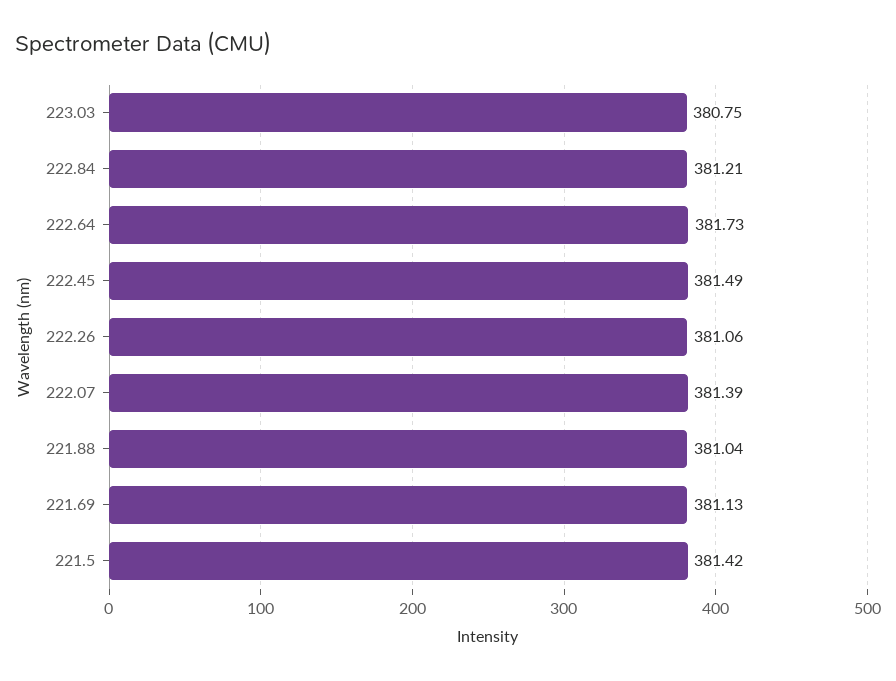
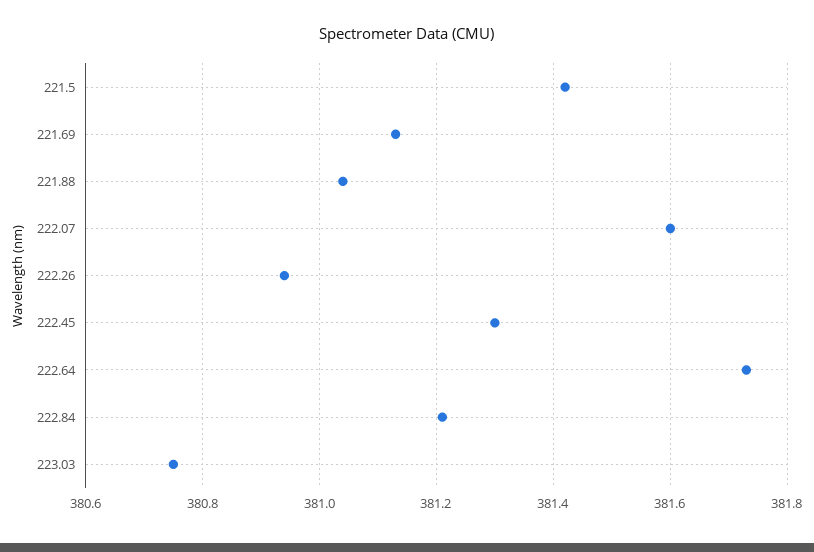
  {
    "223.03": 380.75,
    "222.84": 381.21,
    "222.64": 381.73,
-   "222.45": 381.49,
+   "222.45": 381.3,
-   "222.26": 381.06,
+   "222.26": 380.95,
-   "222.07": 381.39,
+   "222.07": 381.6,
    "221.88": 381.04,
    "221.69": 381.13,
    "221.5": 381.42
  }

